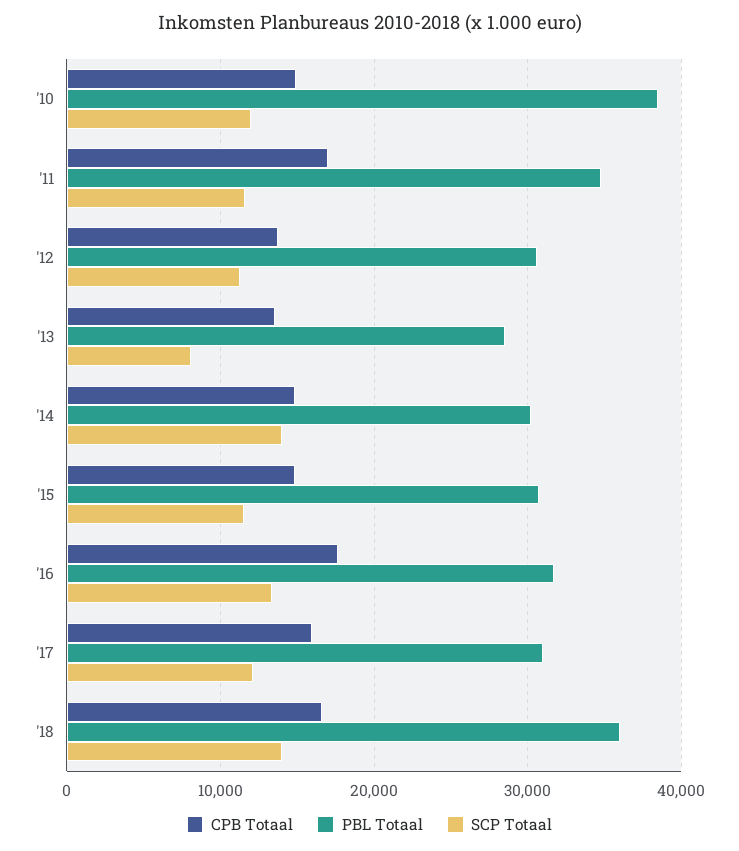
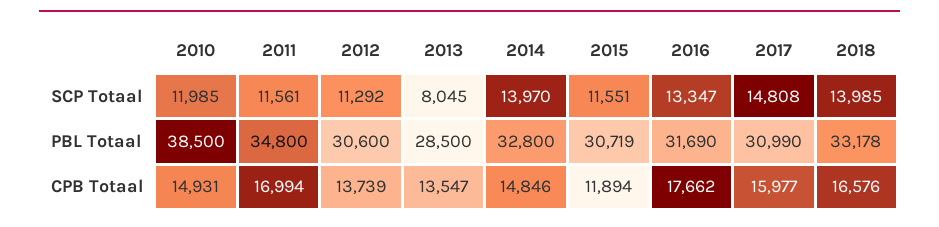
  {
    "CPB Totaal": {
      "'10": 14931,
      "'11": 16994,
      "'12": 13739,
      "'13": 13547,
      "'14": 14846,
-     "'15": 15000,
+     "'15": 11894,
      "'16": 17662,
      "'17": 15977,
      "'18": 16576
    },
    "PBL Totaal": {
      "'10": 38500,
      "'11": 34800,
      "'12": 30600,
      "'13": 28500,
-     "'14": 30000,
+     "'14": 32800,
      "'15": 30719,
      "'16": 31690,
      "'17": 30990,
-     "'18": 36000
+     "'18": 33178
    },
    "SCP Totaal": {
      "'10": 11985,
      "'11": 11561,
      "'12": 11292,
      "'13": 8045,
      "'14": 13970,
      "'15": 11551,
      "'16": 13347,
-     "'17": 12000,
+     "'17": 14808,
      "'18": 13985
    }
  }

